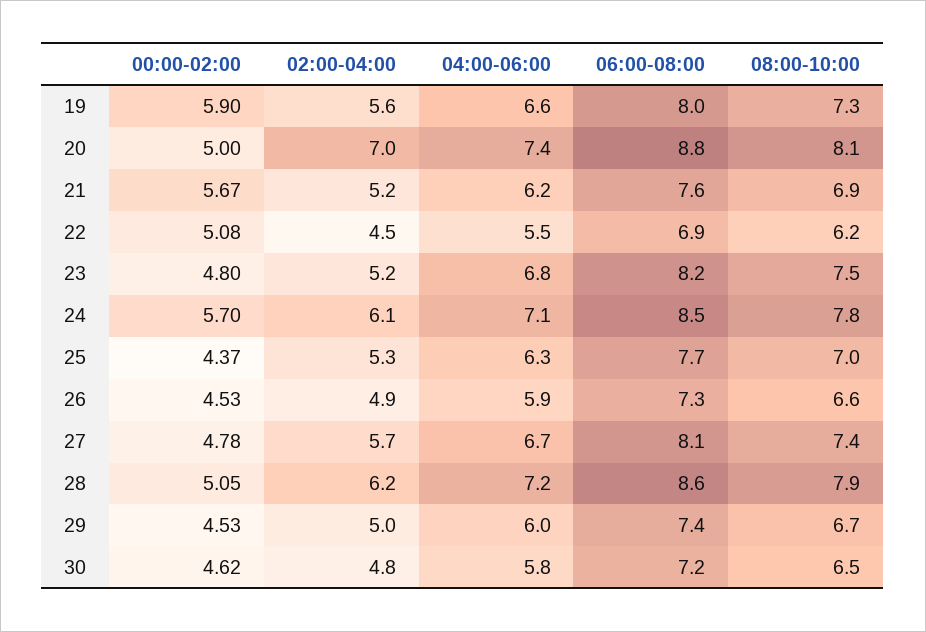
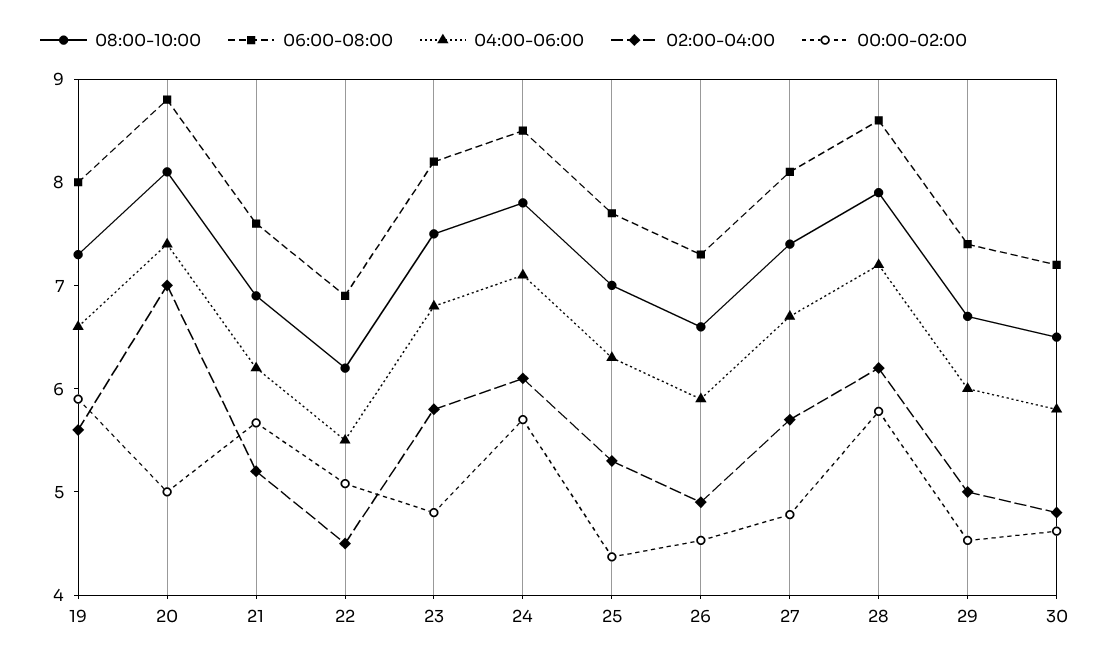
  {
    "00:00-02:00": {
      "19": 5.9,
      "20": 5,
      "21": 5.67,
      "22": 5.08,
      "23": 4.8,
      "24": 5.7,
      "25": 4.37,
      "26": 4.53,
      "27": 4.78,
-     "28": 5.05,
+     "28": 5.8,
      "29": 4.53,
      "30": 4.62
    },
    "02:00-04:00": {
      "19": 5.6,
      "20": 7,
      "21": 5.2,
      "22": 4.5,
-     "23": 5.2,
+     "23": 5.8,
      "24": 6.1,
      "25": 5.3,
      "26": 4.9,
      "27": 5.7,
      "28": 6.2,
      "29": 5,
      "30": 4.8
    },
    "04:00-06:00": {
      "19": 6.6,
      "20": 7.4,
      "21": 6.2,
      "22": 5.5,
      "23": 6.8,
      "24": 7.1,
      "25": 6.3,
      "26": 5.9,
      "27": 6.7,
      "28": 7.2,
      "29": 6,
      "30": 5.8
    },
    "06:00-08:00": {
      "19": 8,
      "20": 8.8,
      "21": 7.6,
      "22": 6.9,
      "23": 8.2,
      "24": 8.5,
      "25": 7.7,
      "26": 7.3,
      "27": 8.1,
      "28": 8.6,
      "29": 7.4,
      "30": 7.2
    },
    "08:00-10:00": {
      "19": 7.3,
      "20": 8.1,
      "21": 6.9,
      "22": 6.2,
      "23": 7.5,
      "24": 7.8,
      "25": 7,
      "26": 6.6,
      "27": 7.4,
      "28": 7.9,
      "29": 6.7,
      "30": 6.5
    }
  }

